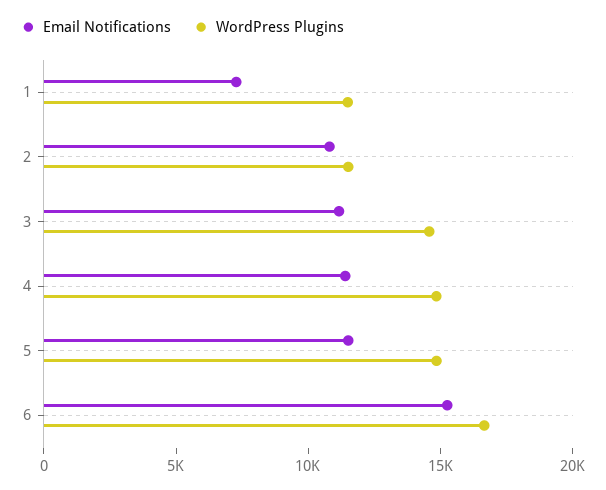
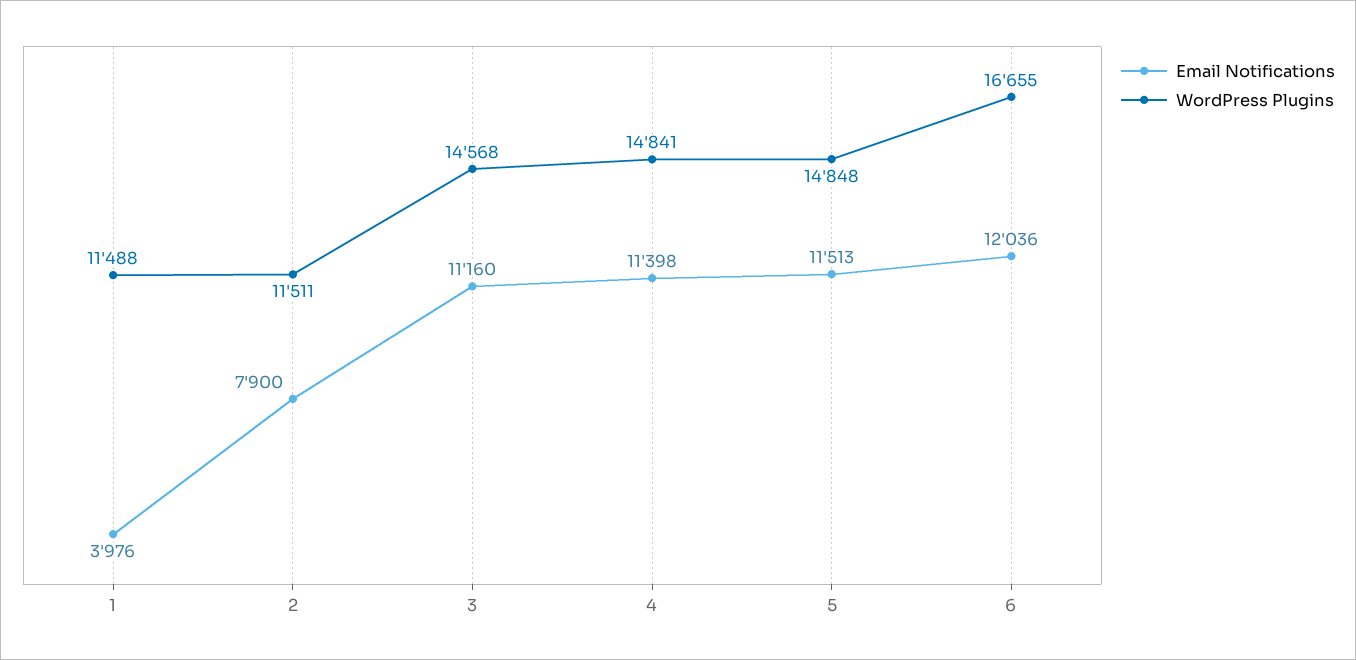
  {
    "Email Notifications": {
-     "1": 7000,
+     "1": 3976,
-     "2": 11000,
+     "2": 7900,
      "3": 11160,
      "4": 11398,
      "5": 11513,
-     "6": 15000
+     "6": 12036
    },
    "WordPress Plugins": {
      "1": 11488,
      "2": 11511,
      "3": 14568,
      "4": 14841,
      "5": 14848,
      "6": 16655
    }
  }

